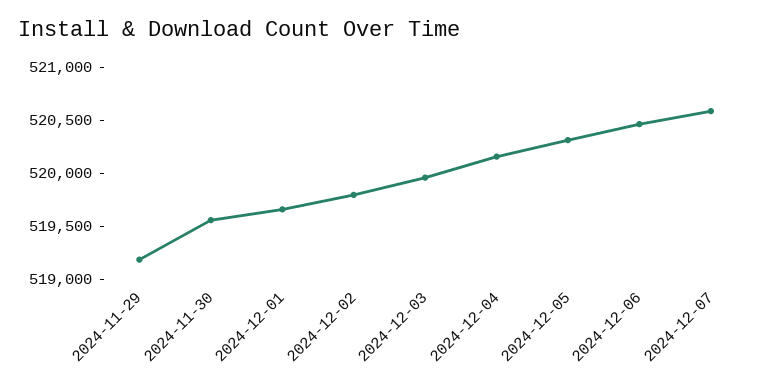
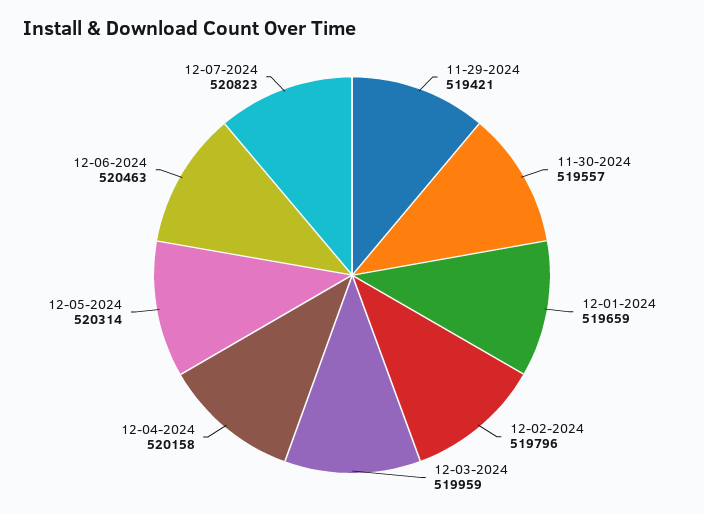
  {
-   "2024-11-29": 519200,
+   "2024-11-29": 519421,
    "2024-11-30": 519557,
    "2024-12-01": 519659,
    "2024-12-02": 519796,
    "2024-12-03": 519959,
    "2024-12-04": 520158,
    "2024-12-05": 520314,
    "2024-12-06": 520463,
-   "2024-12-07": 520600
+   "2024-12-07": 520823
  }

